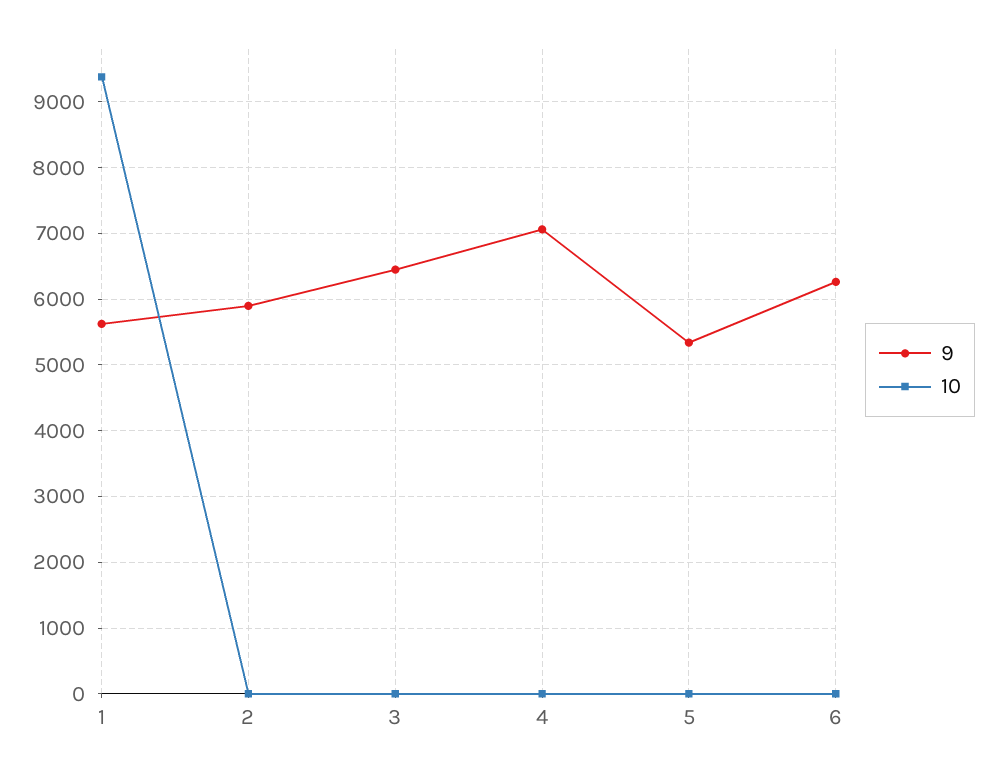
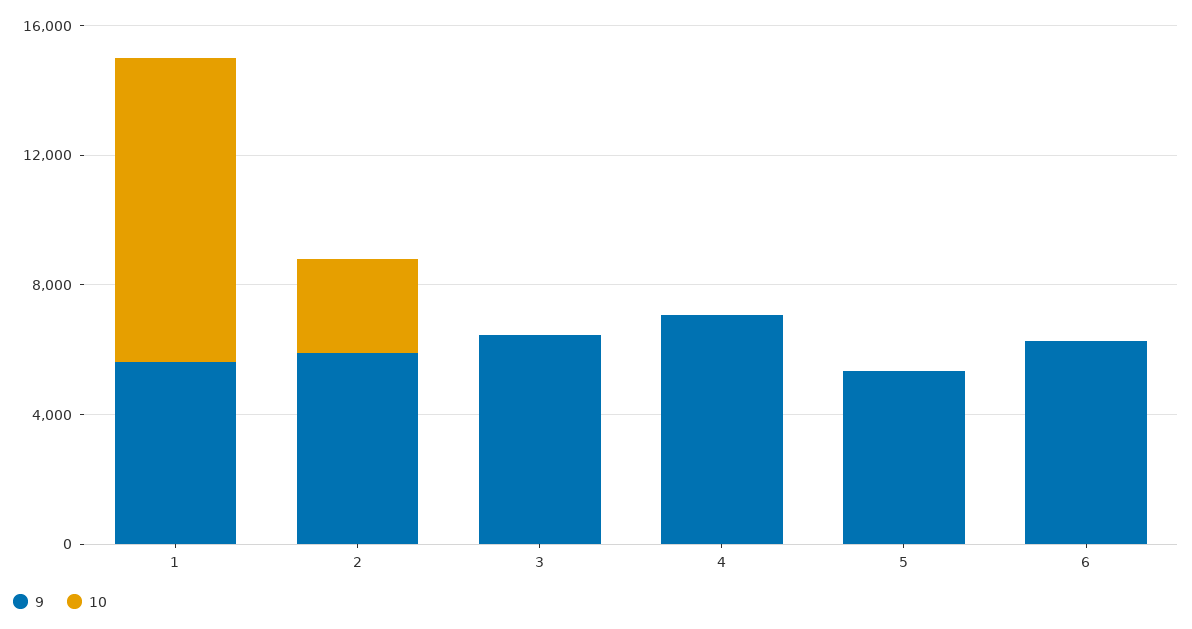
  {
    "9": {
      "1": 5600,
      "2": 5900,
      "3": 6500,
      "4": 7100,
      "5": 5300,
      "6": 6300
    },
    "10": {
      "1": 9400,
-     "2": 0,
+     "2": 3000,
      "3": 0,
      "4": 0,
      "5": 0,
      "6": 0
    }
  }

